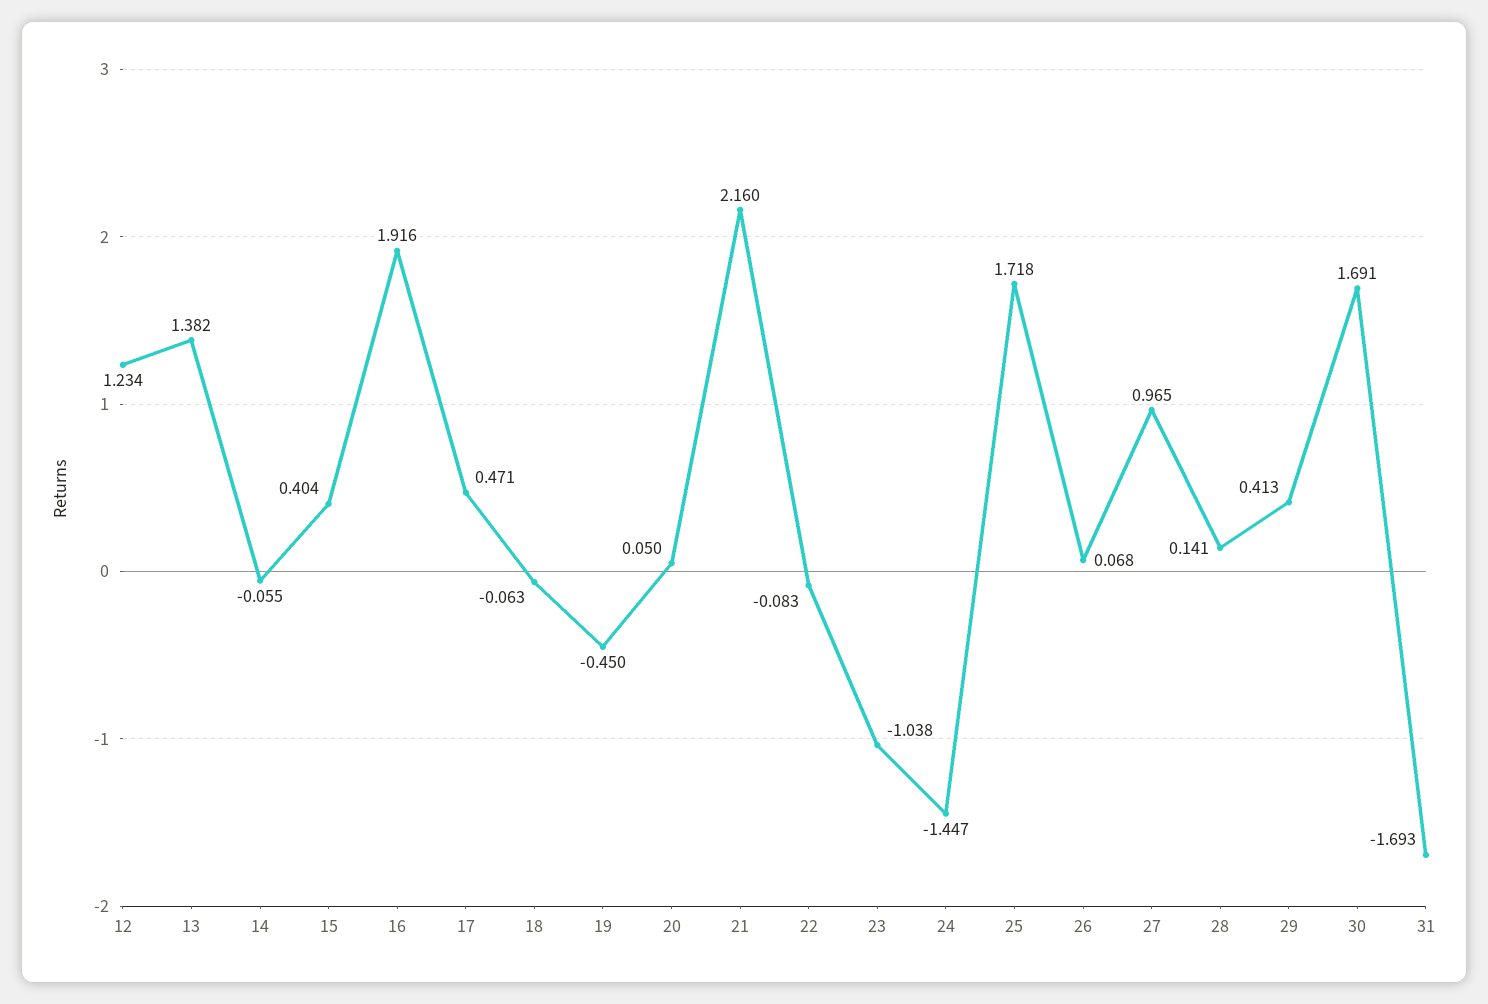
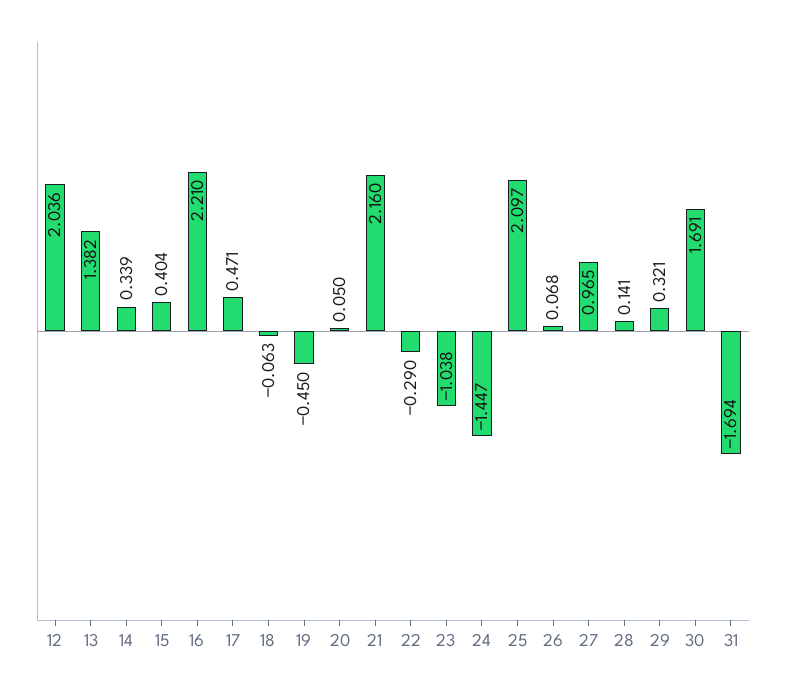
  {
-   "12": 1.234,
+   "12": 2.036,
    "13": 1.382,
-   "14": -0.055,
+   "14": 0.339,
    "15": 0.404,
-   "16": 1.916,
+   "16": 2.21,
    "17": 0.471,
    "18": -0.063,
    "19": -0.45,
    "20": 0.05,
    "21": 2.16,
-   "22": -0.083,
+   "22": -0.29,
    "23": -1.038,
    "24": -1.447,
-   "25": 1.718,
+   "25": 2.097,
    "26": 0.068,
    "27": 0.965,
    "28": 0.141,
-   "29": 0.413,
+   "29": 0.321,
    "30": 1.691,
-   "31": -1.693
+   "31": -1.694
  }

